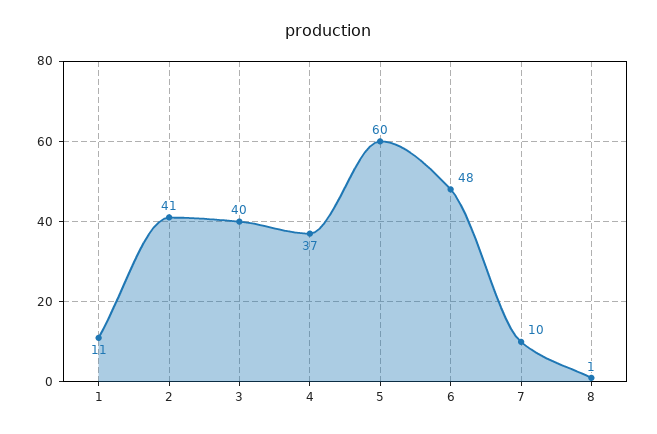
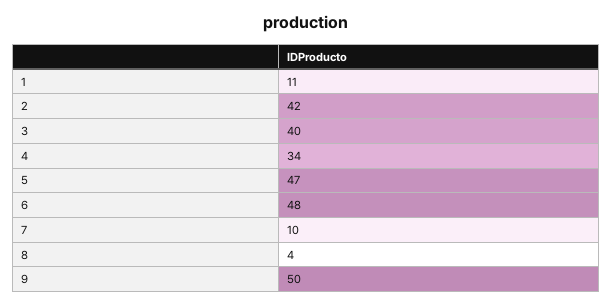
  {
    "1": 11,
-   "2": 41,
+   "2": 42,
    "3": 40,
-   "4": 37,
+   "4": 34,
-   "5": 60,
+   "5": 47,
    "6": 48,
    "7": 10,
-   "8": 1
+   "8": 4,
+   "9": 50
  }

